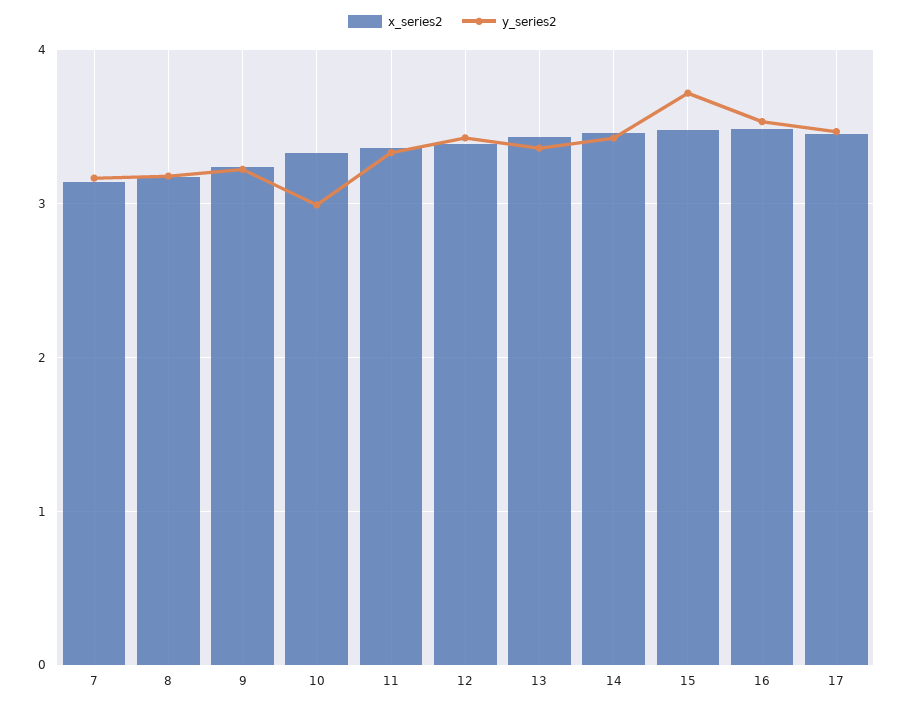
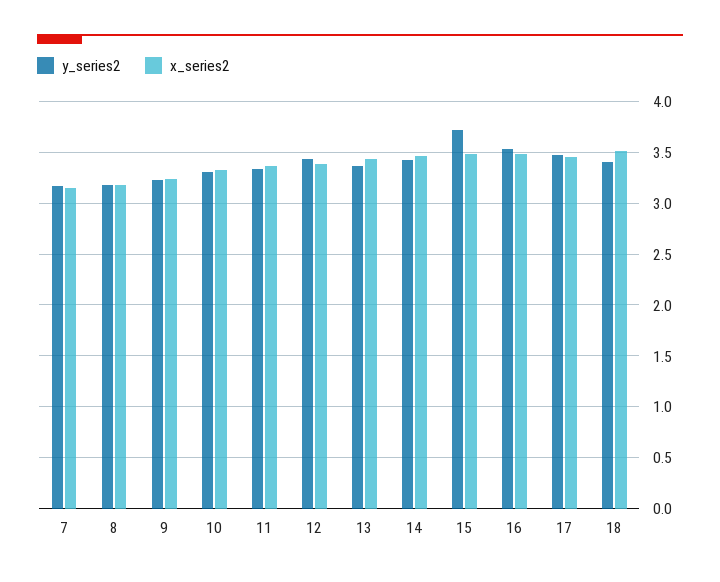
  {
    "x_series2": {
      "7": 3.1,
      "8": 3.2,
      "9": 3.2,
      "10": 3.3,
      "11": 3.4,
      "12": 3.4,
      "13": 3.4,
      "14": 3.5,
      "15": 3.5,
      "16": 3.5,
-     "17": 3.5
+     "17": 3.5,
+     "18": 3.5
    },
    "y_series2": {
      "7": 3.2,
      "8": 3.2,
      "9": 3.2,
-     "10": 3,
+     "10": 3.3,
      "11": 3.3,
      "12": 3.4,
      "13": 3.4,
      "14": 3.4,
      "15": 3.7,
      "16": 3.5,
-     "17": 3.5
+     "17": 3.5,
+     "18": 3.4
    }
  }

